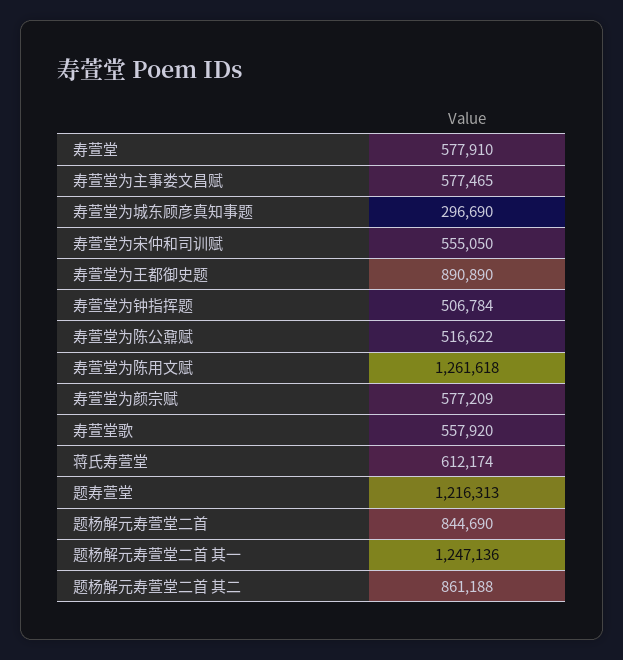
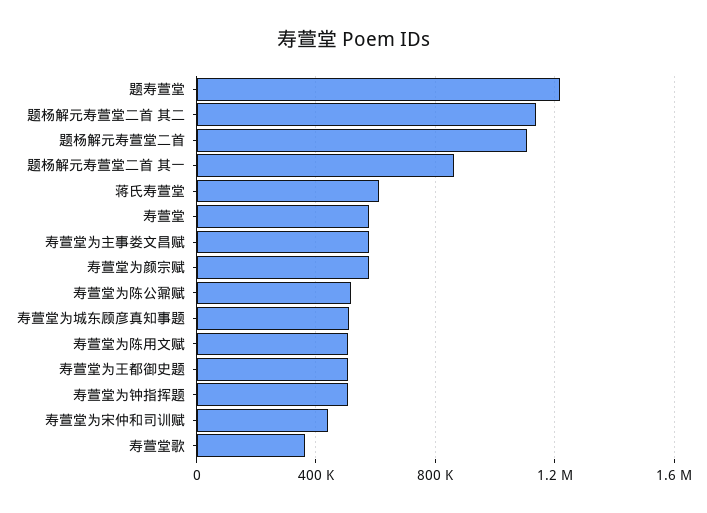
  {
    "寿萱堂": 577910,
    "寿萱堂为主事娄文昌赋": 577465,
-   "寿萱堂为城东顾彦真知事题": 296690,
+   "寿萱堂为城东顾彦真知事题": 500000,
-   "寿萱堂为宋仲和司训赋": 555050,
+   "寿萱堂为宋仲和司训赋": 450000,
-   "寿萱堂为王都御史题": 890890,
+   "寿萱堂为王都御史题": 500000,
    "寿萱堂为钟指挥题": 506784,
    "寿萱堂为陈公鼐赋": 516622,
-   "寿萱堂为陈用文赋": 1261618,
+   "寿萱堂为陈用文赋": 500000,
    "寿萱堂为颜宗赋": 577209,
-   "寿萱堂歌": 557920,
+   "寿萱堂歌": 350000,
    "蒋氏寿萱堂": 612174,
    "题寿萱堂": 1216313,
-   "题杨解元寿萱堂二首": 844690,
+   "题杨解元寿萱堂二首": 1100000,
-   "题杨解元寿萱堂二首 其一": 1247136,
+   "题杨解元寿萱堂二首 其一": 850000,
-   "题杨解元寿萱堂二首 其二": 861188
+   "题杨解元寿萱堂二首 其二": 1150000
  }

